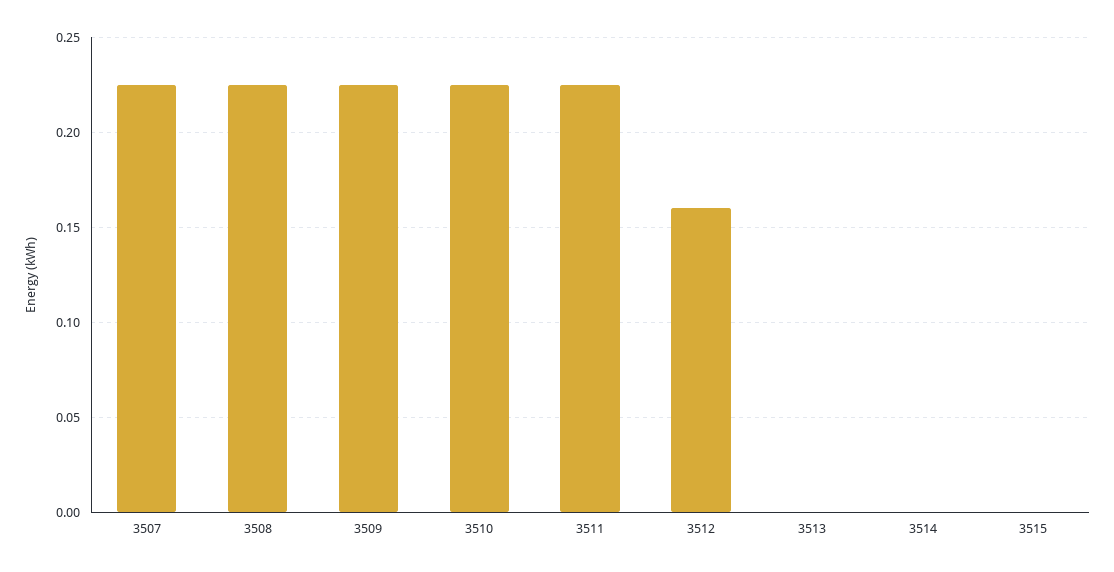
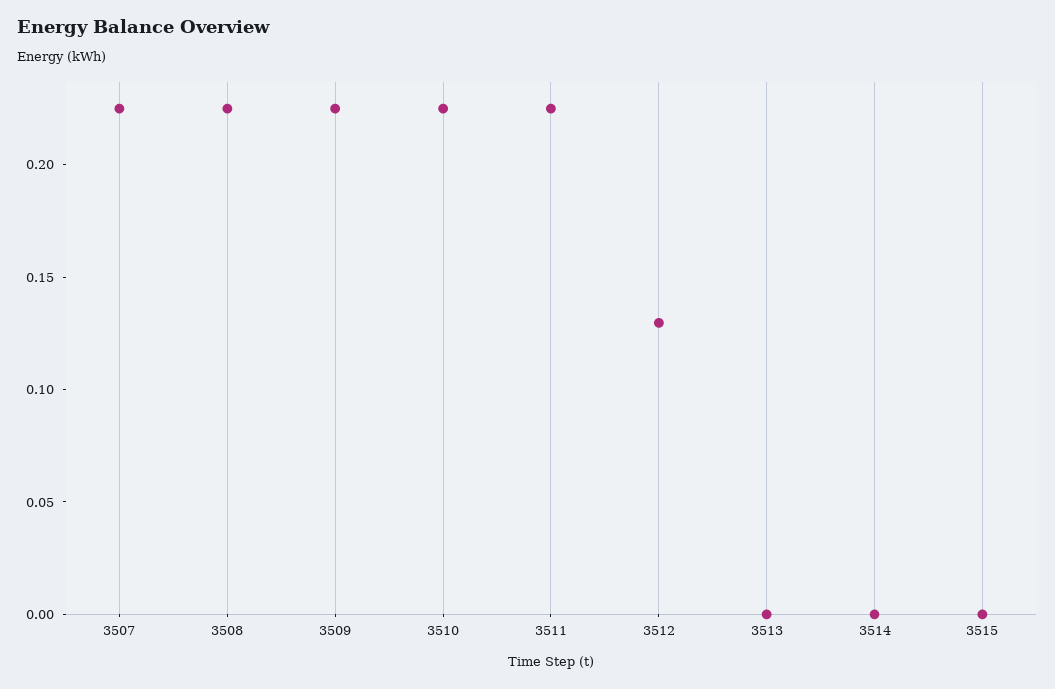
  {
    "3507": 0.225,
    "3508": 0.225,
    "3509": 0.225,
    "3510": 0.225,
    "3511": 0.225,
-   "3512": 0.16,
+   "3512": 0.13,
    "3513": 0,
    "3514": 0,
    "3515": 0
  }

